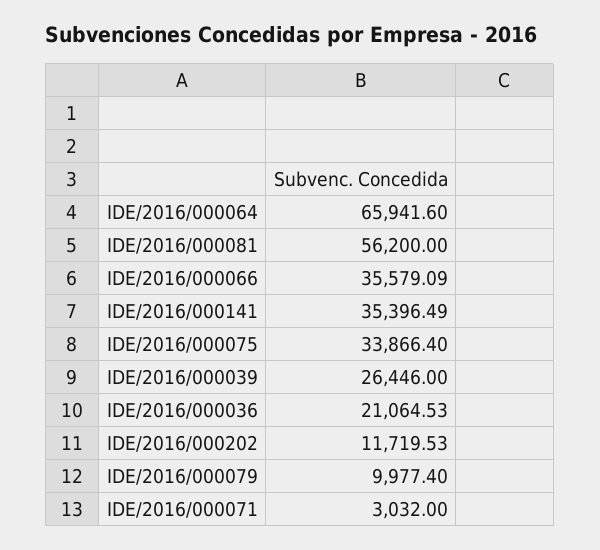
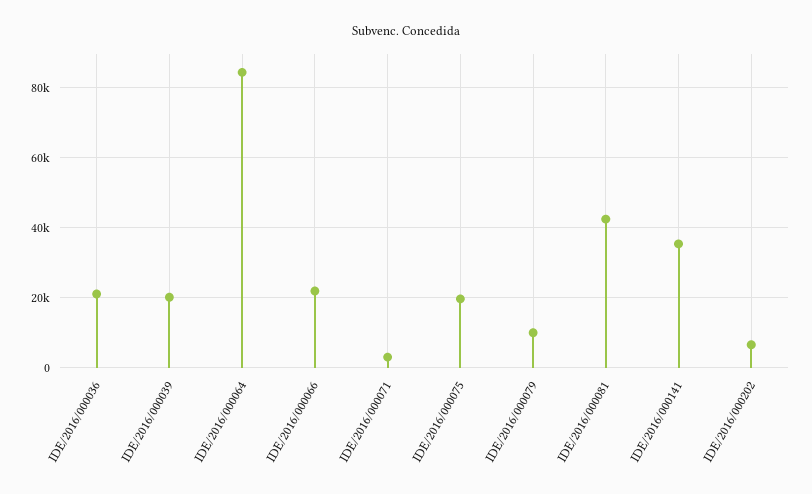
  {
-   "IDE/2016/000064": 65941.6,
+   "IDE/2016/000064": 84000,
-   "IDE/2016/000081": 56200,
+   "IDE/2016/000081": 42000,
-   "IDE/2016/000066": 35579.09,
+   "IDE/2016/000066": 22000,
    "IDE/2016/000141": 35396.49,
-   "IDE/2016/000075": 33866.4,
+   "IDE/2016/000075": 20000,
-   "IDE/2016/000039": 26446,
+   "IDE/2016/000039": 20000,
    "IDE/2016/000036": 21064.53,
-   "IDE/2016/000202": 11719.53,
+   "IDE/2016/000202": 6000,
    "IDE/2016/000079": 9977.4,
    "IDE/2016/000071": 3032
  }

